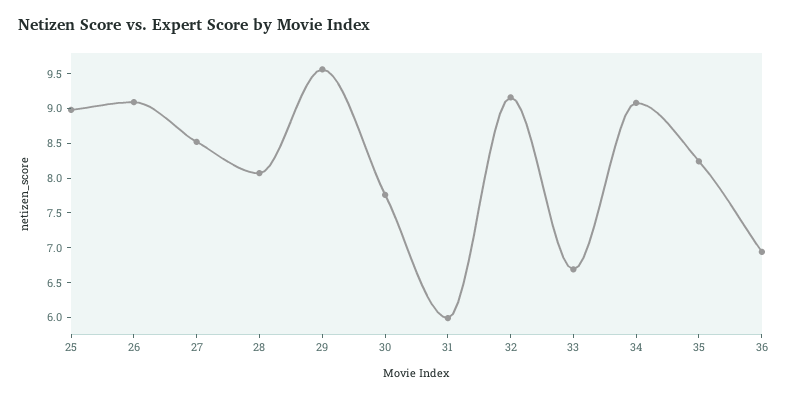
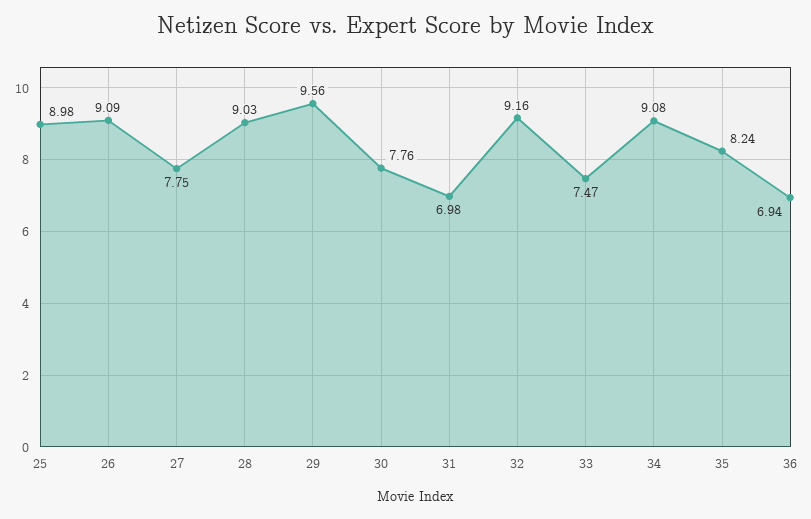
  {
    "25": 8.98,
    "26": 9.09,
-   "27": 8.5,
+   "27": 7.75,
-   "28": 8,
+   "28": 9.03,
    "29": 9.56,
    "30": 7.76,
-   "31": 6,
+   "31": 6.98,
    "32": 9.16,
-   "33": 6.75,
+   "33": 7.47,
    "34": 9.08,
    "35": 8.24,
    "36": 6.94
  }

